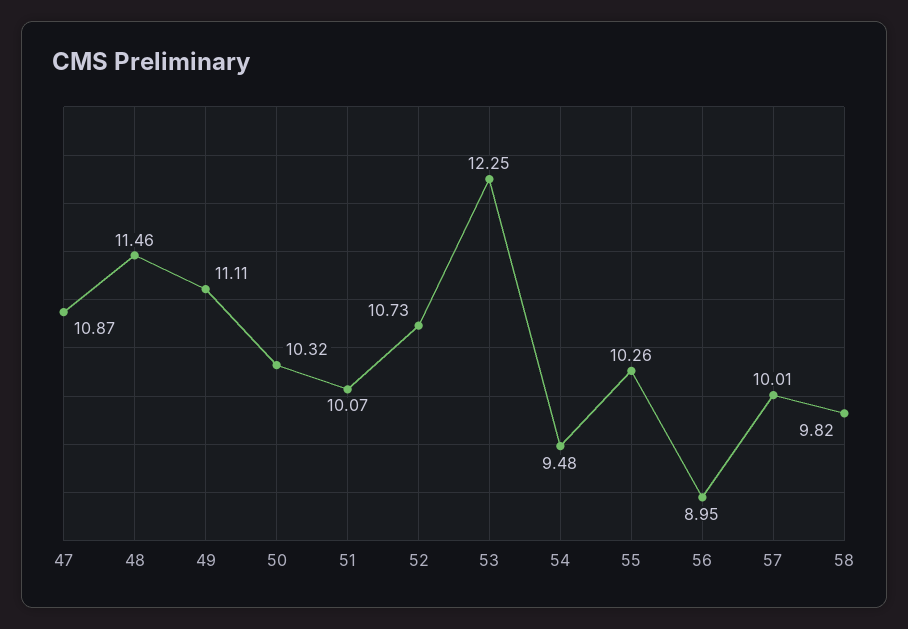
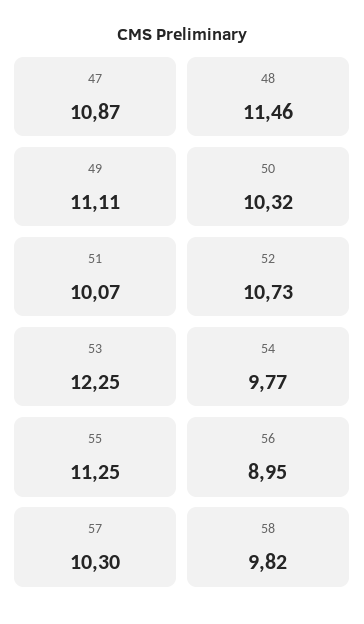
  {
    "47": 10.87,
    "48": 11.46,
    "49": 11.11,
    "50": 10.32,
    "51": 10.07,
    "52": 10.73,
    "53": 12.25,
-   "54": 9.48,
+   "54": 9.77,
-   "55": 10.26,
+   "55": 11.25,
    "56": 8.95,
-   "57": 10.01,
+   "57": 10.3,
    "58": 9.82
  }

